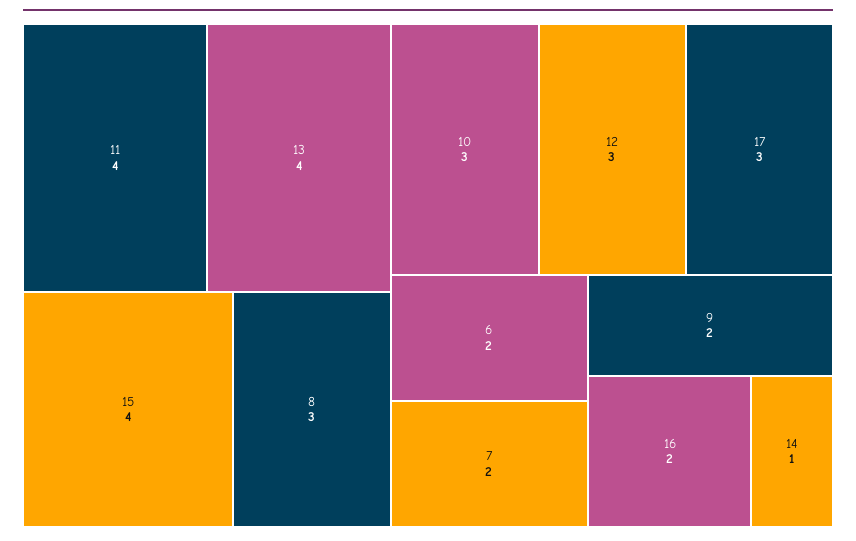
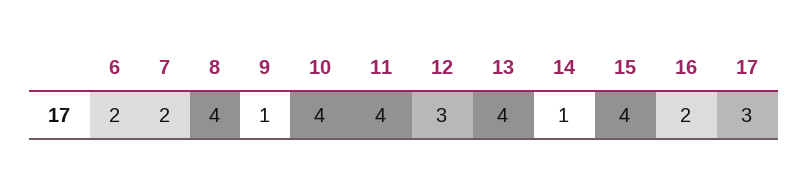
  {
    "11": 4,
    "13": 4,
    "15": 4,
-   "8": 3,
+   "8": 4,
-   "10": 3,
+   "10": 4,
    "12": 3,
    "17": 3,
    "6": 2,
    "7": 2,
-   "9": 2,
+   "9": 1,
    "16": 2,
    "14": 1
  }

